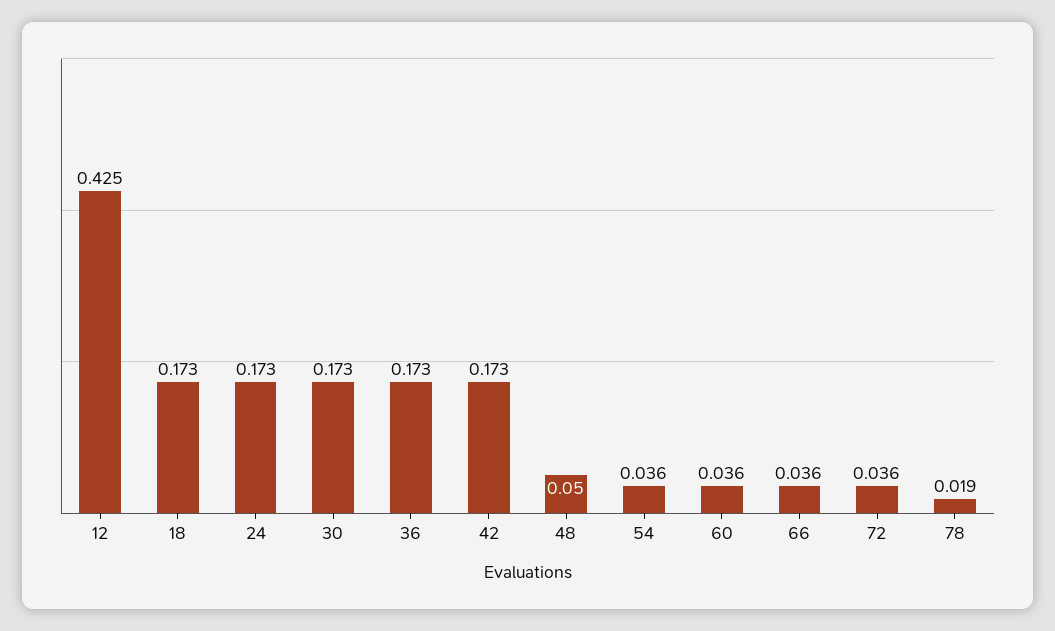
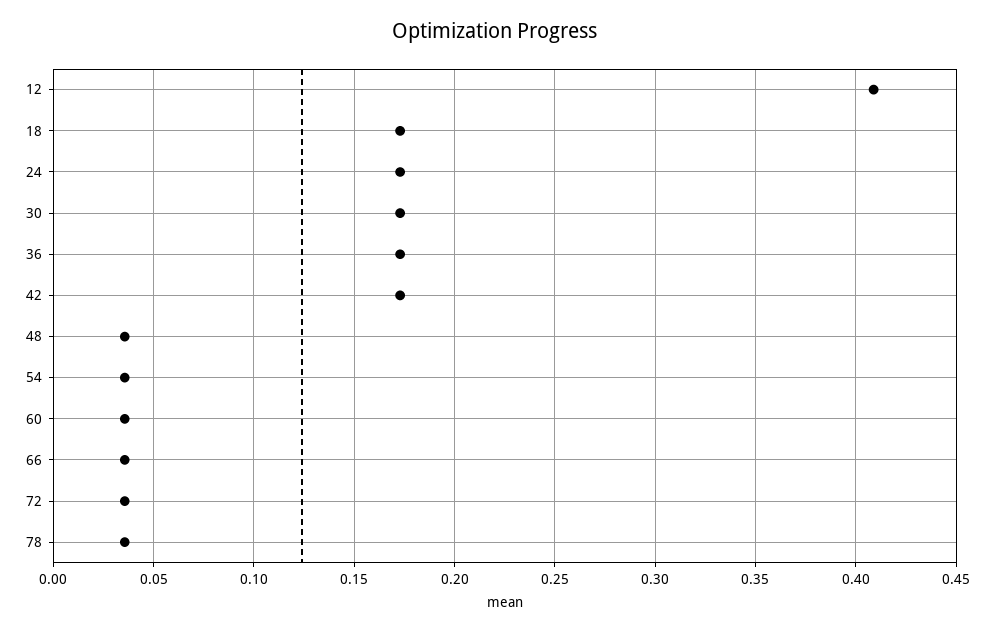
  {
-   "12": 0.425,
+   "12": 0.41,
    "18": 0.173,
    "24": 0.173,
    "30": 0.173,
    "36": 0.173,
    "42": 0.173,
-   "48": 0.05,
+   "48": 0.035,
    "54": 0.036,
    "60": 0.036,
    "66": 0.036,
    "72": 0.036,
-   "78": 0.019
+   "78": 0.035
  }

